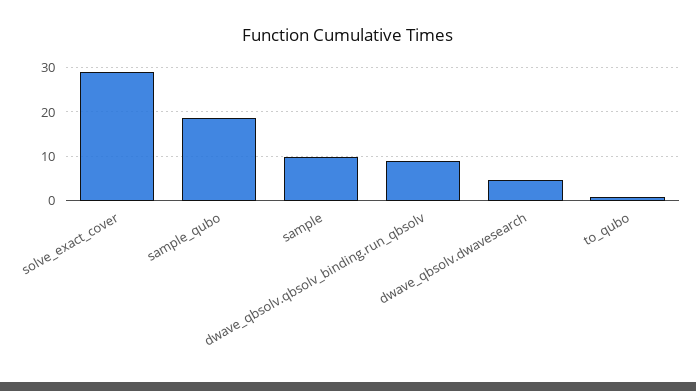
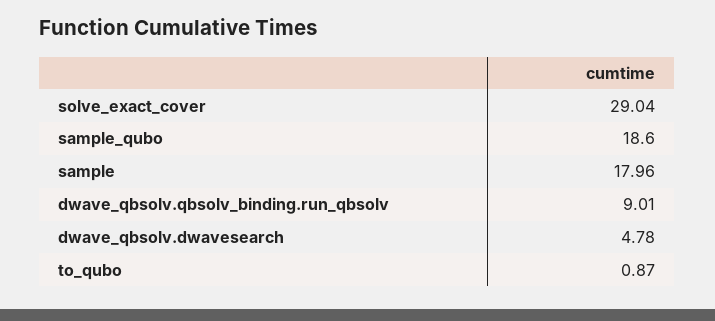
  {
    "solve_exact_cover": 29.04,
    "sample_qubo": 18.6,
-   "sample": 10,
+   "sample": 17.96,
    "dwave_qbsolv.qbsolv_binding.run_qbsolv": 9.01,
    "dwave_qbsolv.dwavesearch": 4.78,
    "to_qubo": 0.87
  }

